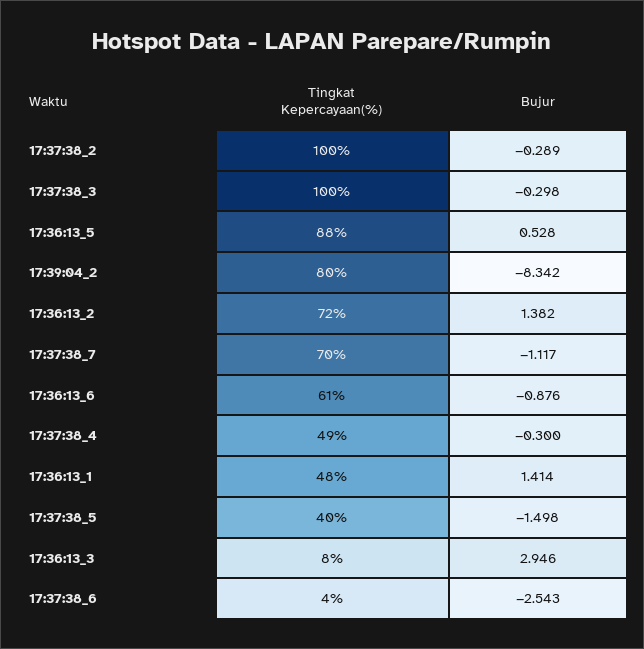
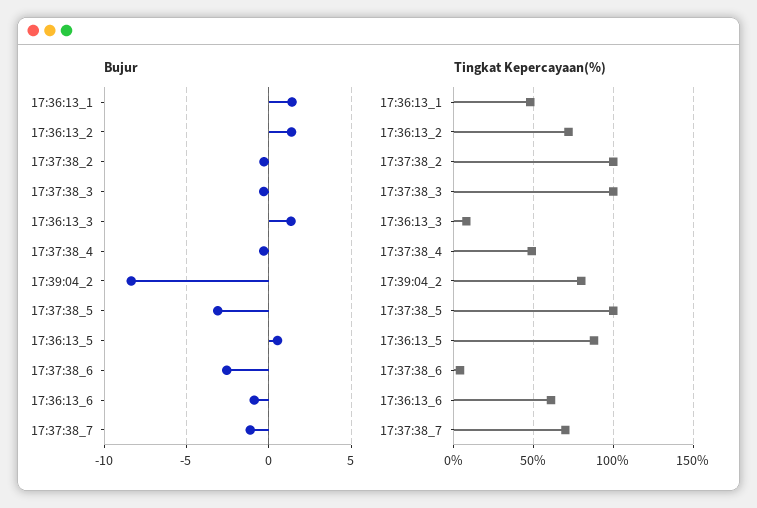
  {
    "Tingkat Kepercayaan(%)": {
      "17:37:38_2": 100,
      "17:37:38_3": 100,
      "17:36:13_5": 88,
      "17:39:04_2": 80,
      "17:36:13_2": 72,
      "17:37:38_7": 70,
      "17:36:13_6": 61,
      "17:37:38_4": 49,
      "17:36:13_1": 48,
-     "17:37:38_5": 40,
+     "17:37:38_5": 100,
      "17:36:13_3": 8,
      "17:37:38_6": 4
    },
    "Bujur": {
      "17:37:38_2": -0.289,
      "17:37:38_3": -0.298,
      "17:36:13_5": 0.528,
      "17:39:04_2": -8.342,
      "17:36:13_2": 1.382,
      "17:37:38_7": -1.117,
      "17:36:13_6": -0.876,
      "17:37:38_4": -0.3,
      "17:36:13_1": 1.414,
-     "17:37:38_5": -1.498,
+     "17:37:38_5": -3,
-     "17:36:13_3": 2.946,
+     "17:36:13_3": 1.5,
      "17:37:38_6": -2.543
    }
  }

